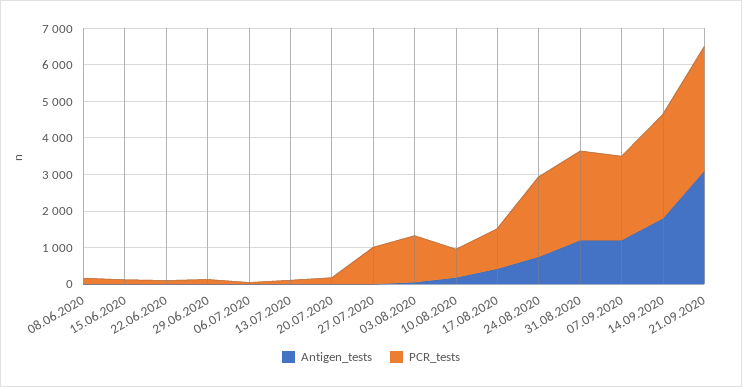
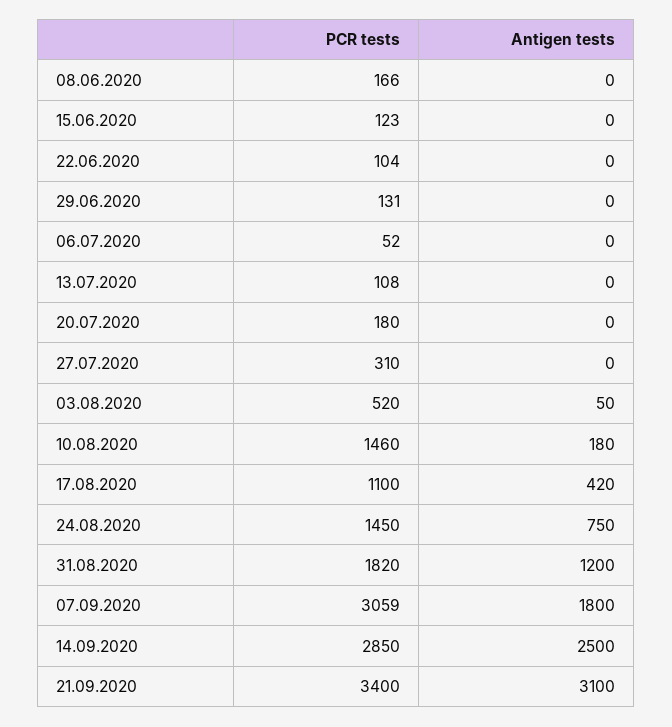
  {
    "Antigen_tests": {
      "08.06.2020": 0,
      "15.06.2020": 0,
      "22.06.2020": 0,
      "29.06.2020": 0,
      "06.07.2020": 0,
      "13.07.2020": 0,
      "20.07.2020": 0,
      "27.07.2020": 0,
      "03.08.2020": 50,
      "10.08.2020": 180,
      "17.08.2020": 420,
      "24.08.2020": 750,
      "31.08.2020": 1200,
-     "07.09.2020": 1250,
+     "07.09.2020": 1800,
-     "14.09.2020": 1750,
+     "14.09.2020": 2500,
      "21.09.2020": 3100
    },
    "PCR_tests": {
      "08.06.2020": 166,
      "15.06.2020": 123,
      "22.06.2020": 104,
      "29.06.2020": 131,
      "06.07.2020": 52,
      "13.07.2020": 108,
      "20.07.2020": 180,
-     "27.07.2020": 1000,
+     "27.07.2020": 310,
-     "03.08.2020": 1250,
+     "03.08.2020": 520,
-     "10.08.2020": 750,
+     "10.08.2020": 1460,
      "17.08.2020": 1100,
-     "24.08.2020": 2250,
+     "24.08.2020": 1450,
-     "31.08.2020": 2500,
+     "31.08.2020": 1820,
-     "07.09.2020": 2250,
+     "07.09.2020": 3059,
      "14.09.2020": 2850,
      "21.09.2020": 3400
    }
  }

